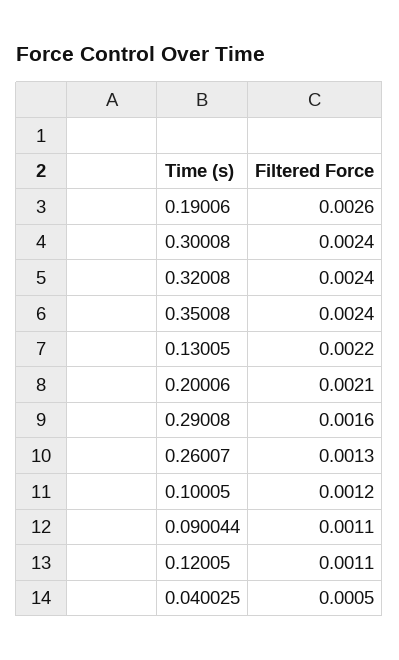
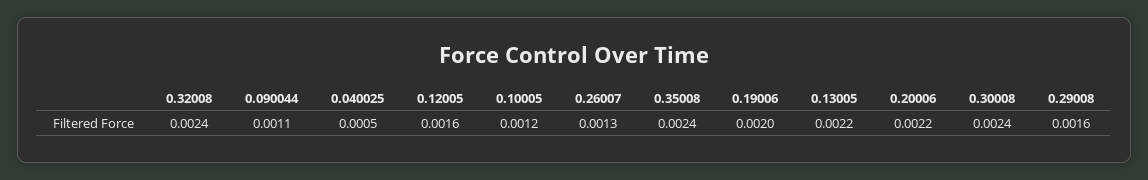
  {
-   "0.19006": 0.0026,
+   "0.19006": 0.002,
    "0.30008": 0.0024,
    "0.32008": 0.0024,
    "0.35008": 0.0024,
    "0.13005": 0.0022,
-   "0.20006": 0.0021,
+   "0.20006": 0.0022,
    "0.29008": 0.0016,
    "0.26007": 0.0013,
    "0.10005": 0.0012,
    "0.090044": 0.0011,
-   "0.12005": 0.0011,
+   "0.12005": 0.0016,
    "0.040025": 0.0005
  }

